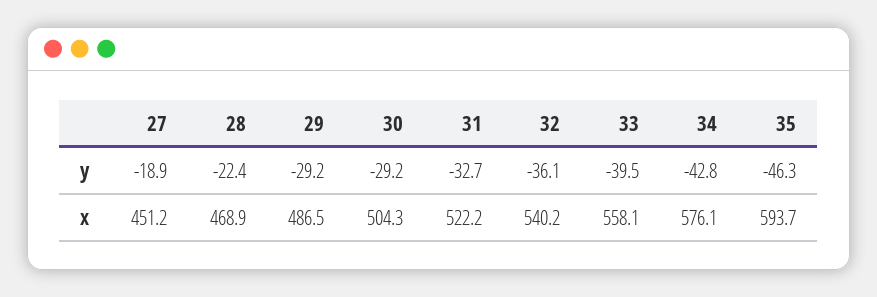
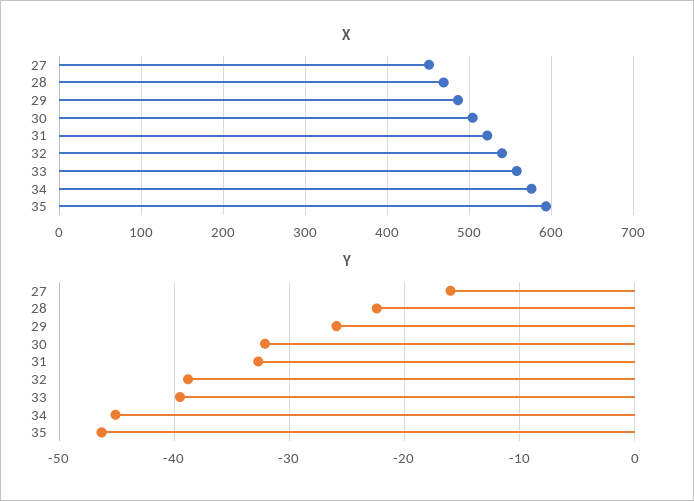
  {
    "y": {
-     "27": -18.9,
+     "27": -16,
      "28": -22.4,
-     "29": -29.2,
+     "29": -26,
-     "30": -29.2,
+     "30": -32,
      "31": -32.7,
-     "32": -36.1,
+     "32": -39,
      "33": -39.5,
-     "34": -42.8,
+     "34": -45,
      "35": -46.3
    },
    "x": {
      "27": 451.2,
      "28": 468.9,
      "29": 486.5,
      "30": 504.3,
      "31": 522.2,
      "32": 540.2,
      "33": 558.1,
      "34": 576.1,
      "35": 593.7
    }
  }

